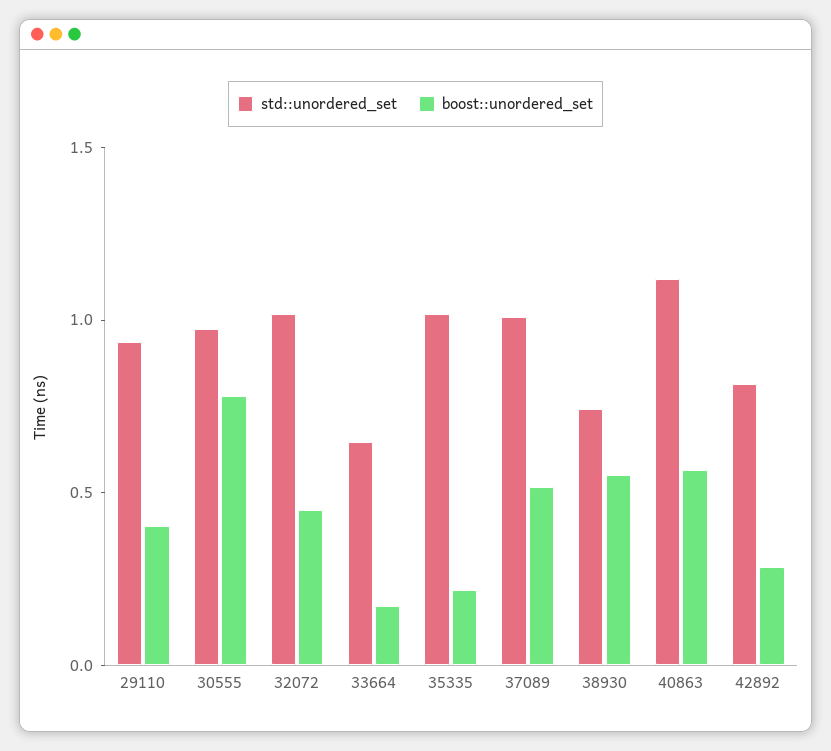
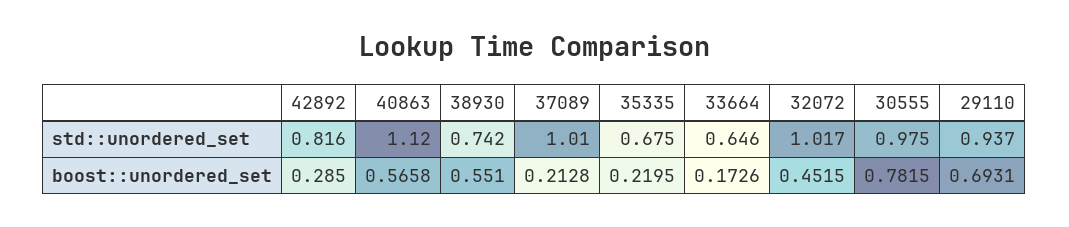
  {
    "std::unordered_set": {
      "29110": 0.937,
      "30555": 0.975,
      "32072": 1.017,
      "33664": 0.646,
-     "35335": 1,
+     "35335": 0.675,
      "37089": 1.01,
      "38930": 0.742,
      "40863": 1.12,
      "42892": 0.816
    },
    "boost::unordered_set": {
-     "29110": 0.4,
+     "29110": 0.6931,
      "30555": 0.7815,
      "32072": 0.4515,
      "33664": 0.1726,
      "35335": 0.2195,
-     "37089": 0.5,
+     "37089": 0.2128,
      "38930": 0.551,
      "40863": 0.5658,
      "42892": 0.285
    }
  }

